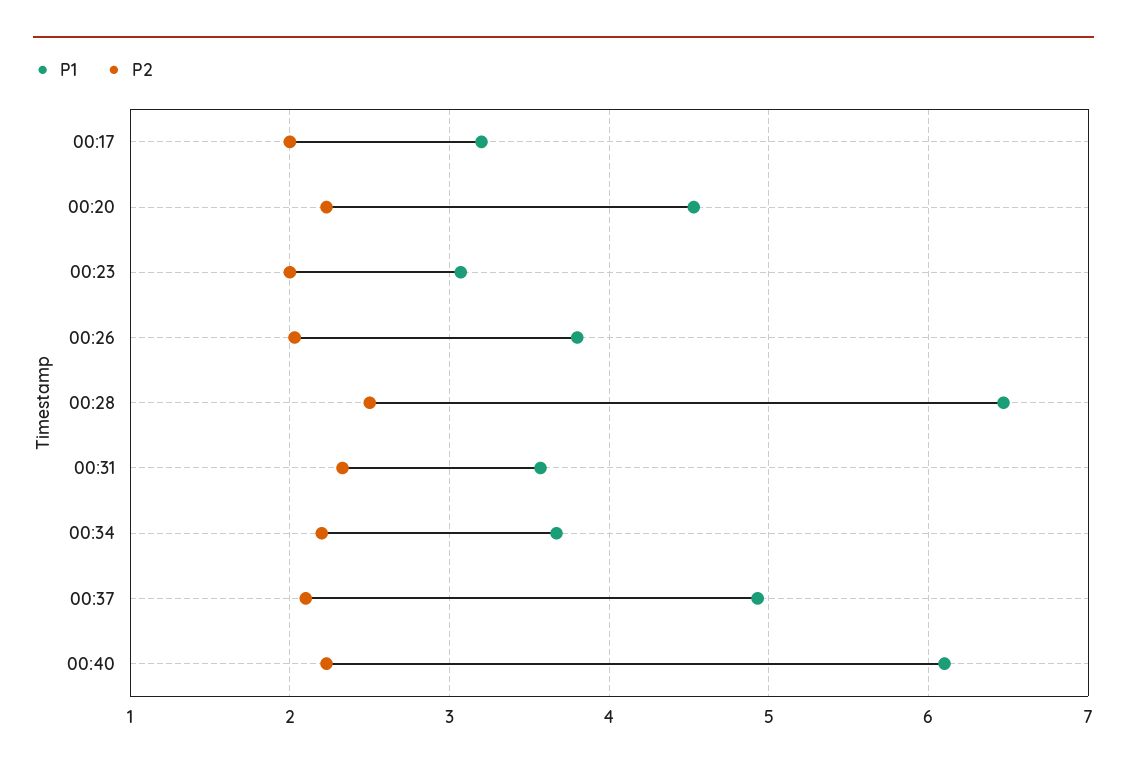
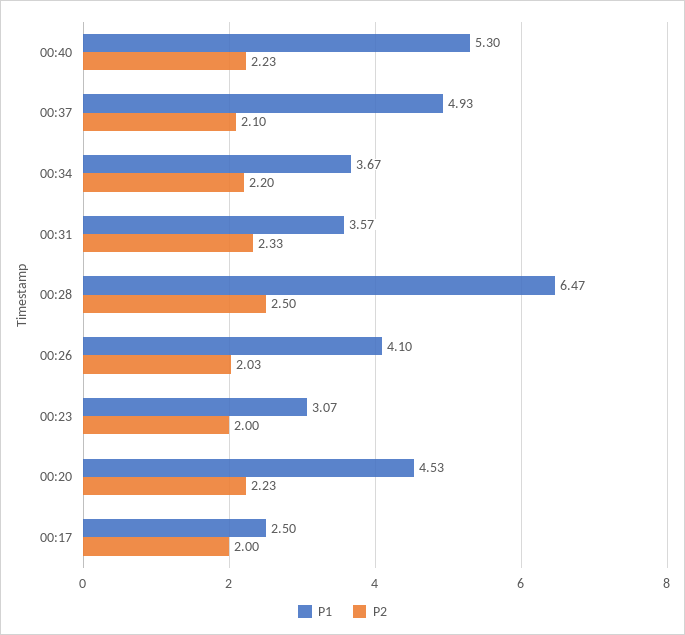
  {
    "P1": {
-     "00:17": 3.2,
+     "00:17": 2.5,
      "00:20": 4.53,
      "00:23": 3.07,
-     "00:26": 3.8,
+     "00:26": 4.1,
      "00:28": 6.47,
      "00:31": 3.57,
      "00:34": 3.67,
      "00:37": 4.93,
-     "00:40": 6.1
+     "00:40": 5.3
    },
    "P2": {
      "00:17": 2,
      "00:20": 2.23,
      "00:23": 2,
      "00:26": 2.03,
      "00:28": 2.5,
      "00:31": 2.33,
      "00:34": 2.2,
      "00:37": 2.1,
      "00:40": 2.23
    }
  }

